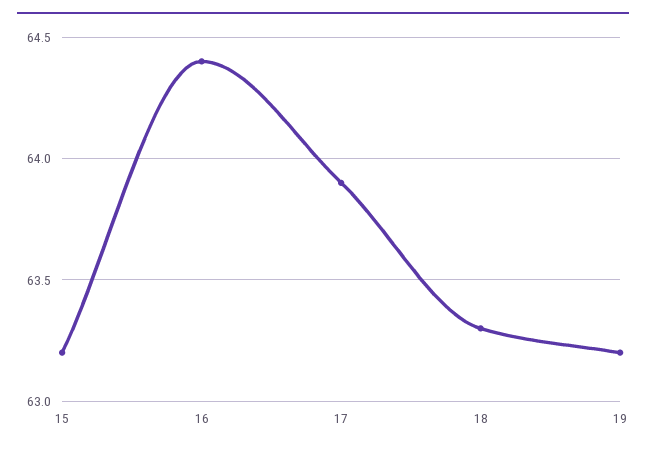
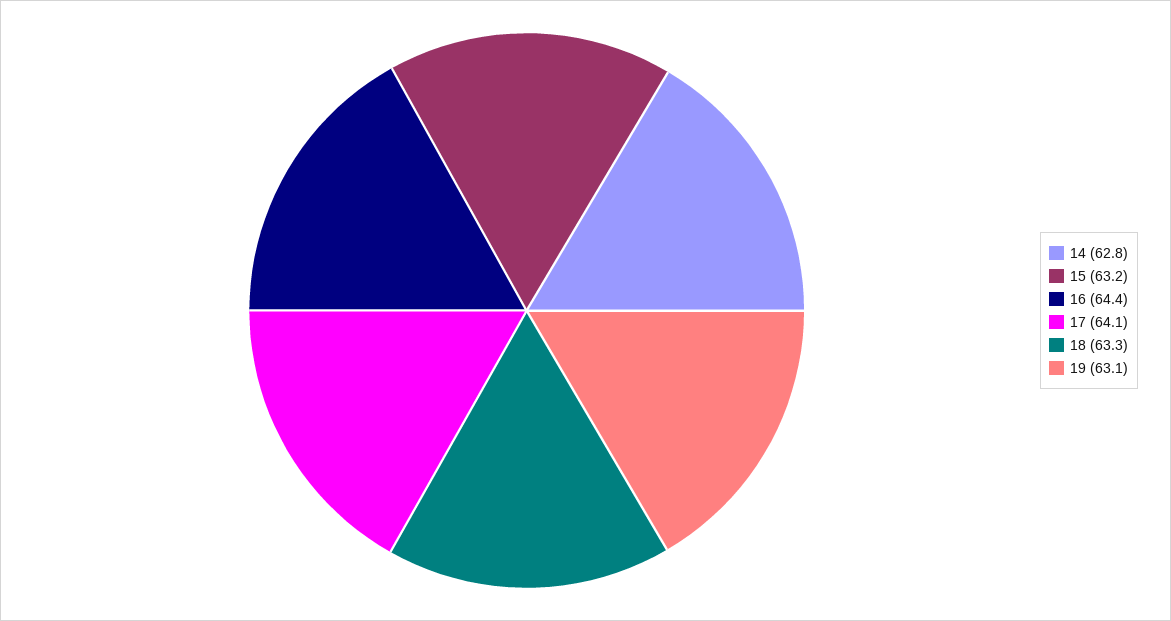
  {
    "15": 63.2,
    "16": 64.4,
-   "17": 63.9,
+   "17": 64.1,
    "18": 63.3,
-   "19": 63.2
+   "19": 63.1,
+   "14": 62.8
  }

